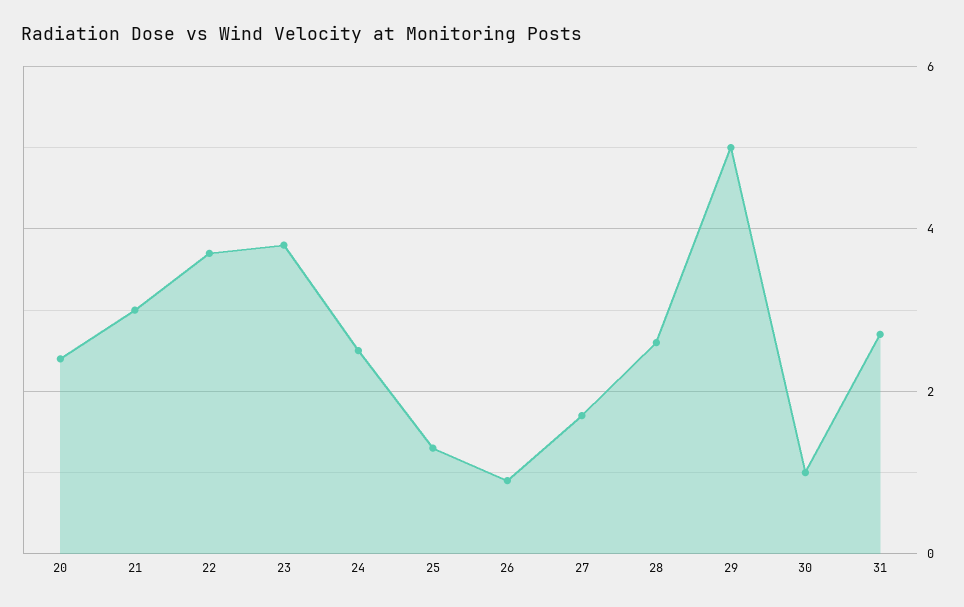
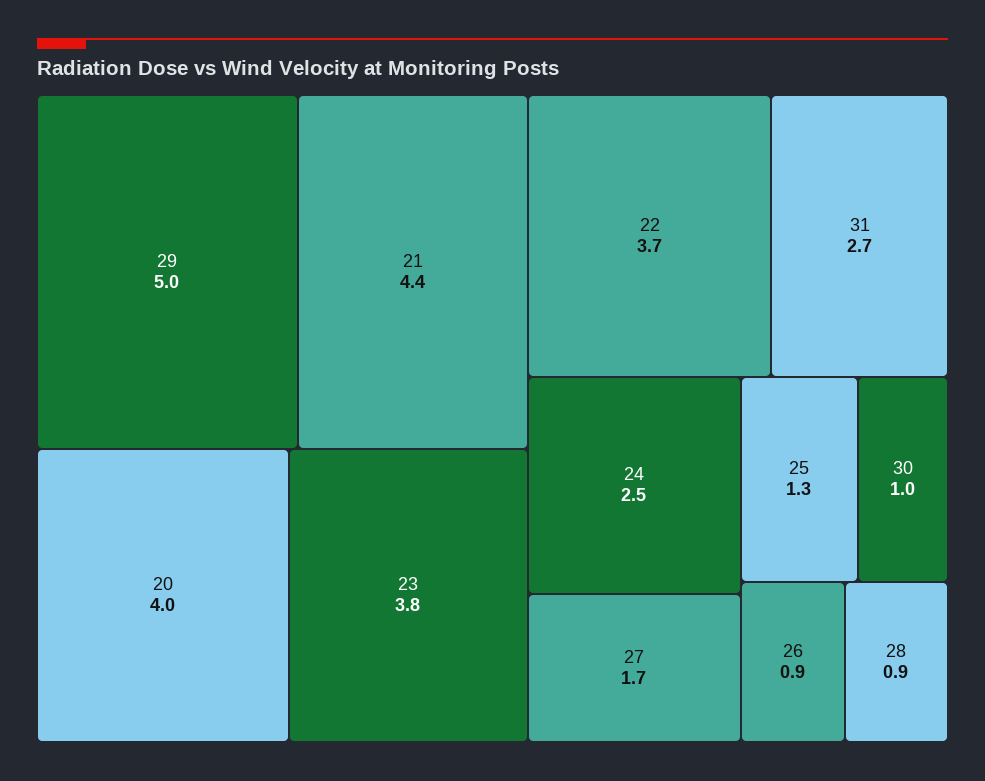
  {
-   "20": 2.5,
+   "20": 4,
-   "21": 3,
+   "21": 4.4,
    "22": 3.7,
    "23": 3.8,
    "24": 2.5,
    "25": 1.3,
    "26": 0.9,
    "27": 1.7,
-   "28": 2.5,
+   "28": 0.9,
    "29": 5,
    "30": 1,
    "31": 2.7
  }

